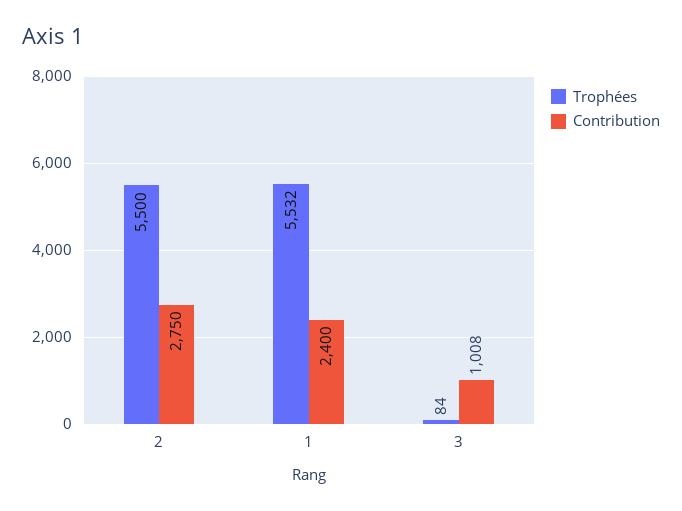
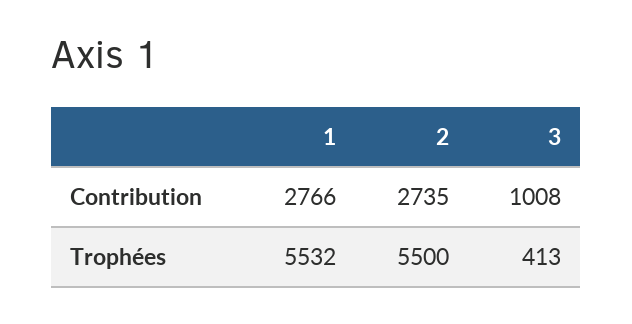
  {
    "Trophées": {
      "2": 5500,
      "1": 5532,
-     "3": 84
+     "3": 413
    },
    "Contribution": {
-     "2": 2750,
+     "2": 2735,
-     "1": 2400,
+     "1": 2766,
      "3": 1008
    }
  }

